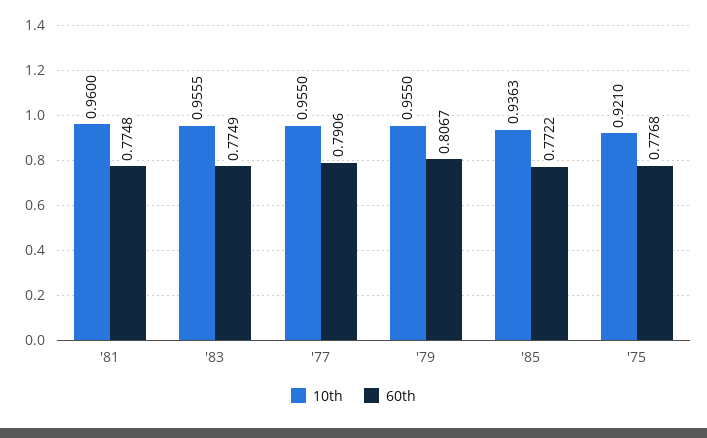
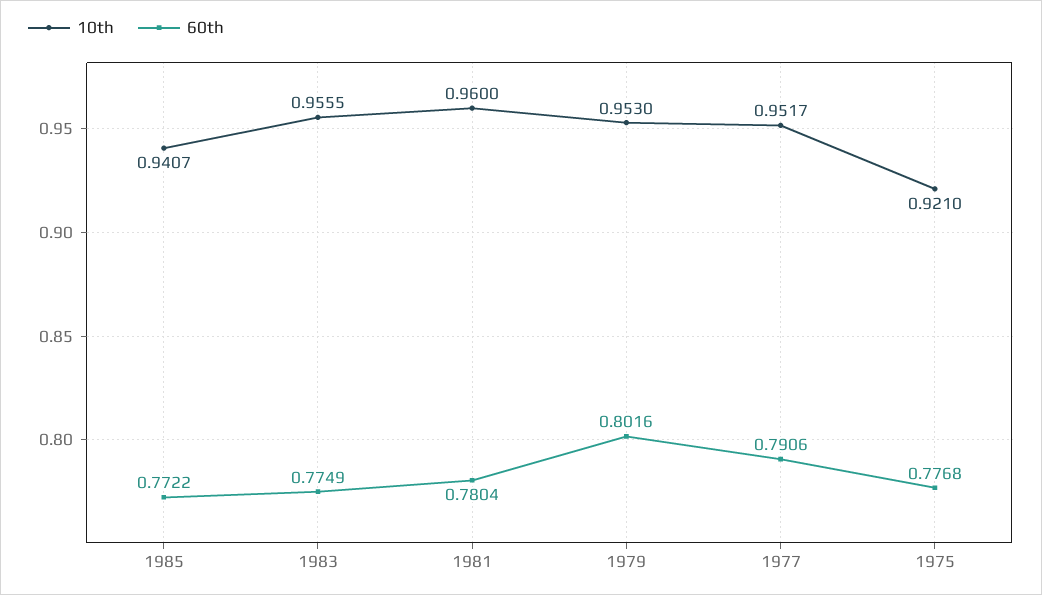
  {
    "10th": {
      "'81": 0.96,
      "'83": 0.9555,
-     "'77": 0.955,
+     "'77": 0.9517,
-     "'79": 0.955,
+     "'79": 0.953,
-     "'85": 0.9363,
+     "'85": 0.9407,
      "'75": 0.921
    },
    "60th": {
-     "'81": 0.7748,
+     "'81": 0.7804,
      "'83": 0.7749,
      "'77": 0.7906,
-     "'79": 0.8067,
+     "'79": 0.8016,
      "'85": 0.7722,
      "'75": 0.7768
    }
  }

